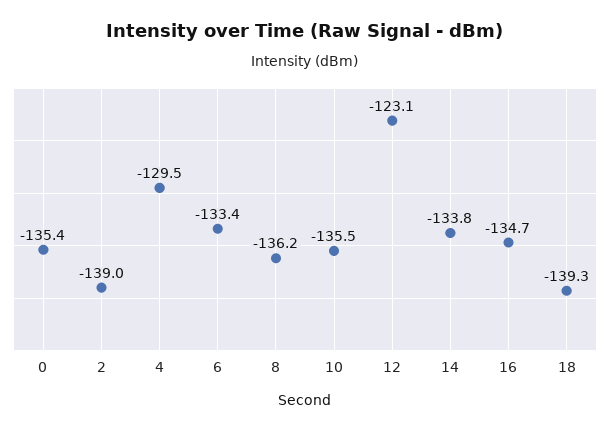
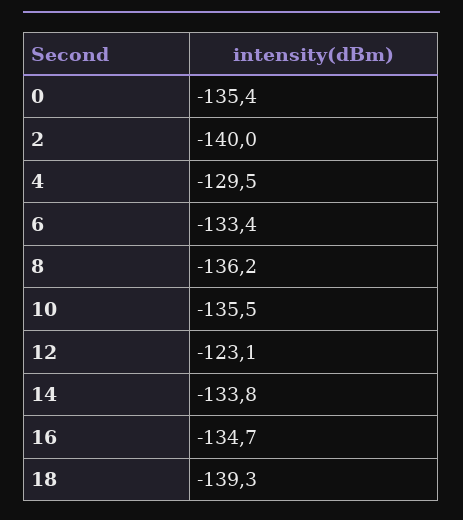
  {
    "0": -135.4,
-   "2": -139,
+   "2": -140,
    "4": -129.5,
    "6": -133.4,
    "8": -136.2,
    "10": -135.5,
    "12": -123.1,
    "14": -133.8,
    "16": -134.7,
    "18": -139.3
  }

